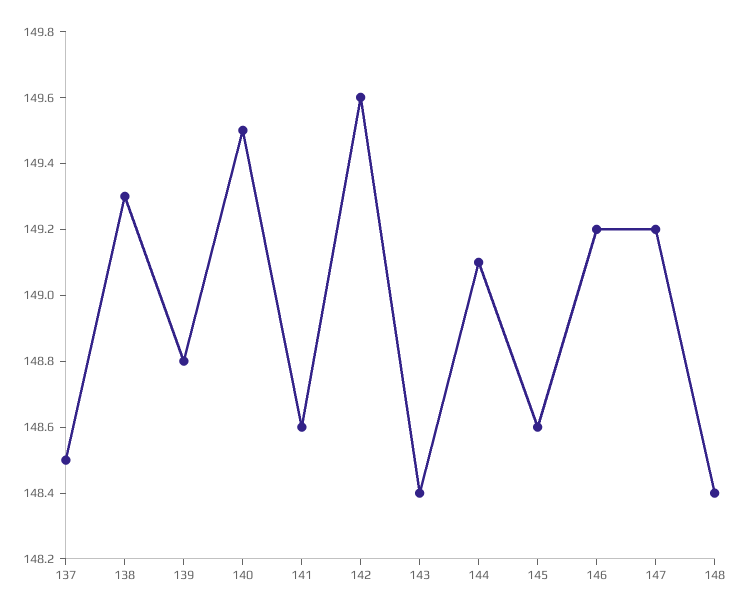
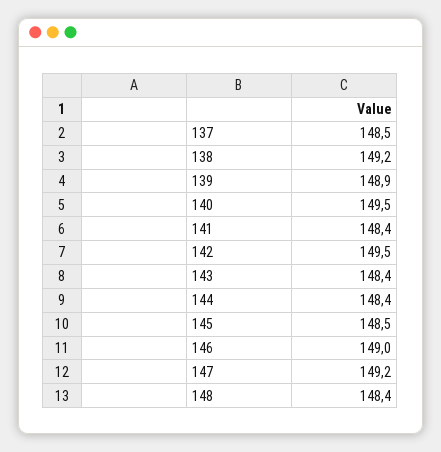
  {
    "137": 148.5,
-   "138": 149.3,
+   "138": 149.2,
-   "139": 148.8,
+   "139": 148.9,
    "140": 149.5,
-   "141": 148.6,
+   "141": 148.4,
-   "142": 149.6,
+   "142": 149.5,
    "143": 148.4,
-   "144": 149.1,
+   "144": 148.4,
-   "145": 148.6,
+   "145": 148.5,
-   "146": 149.2,
+   "146": 149,
    "147": 149.2,
    "148": 148.4
  }

